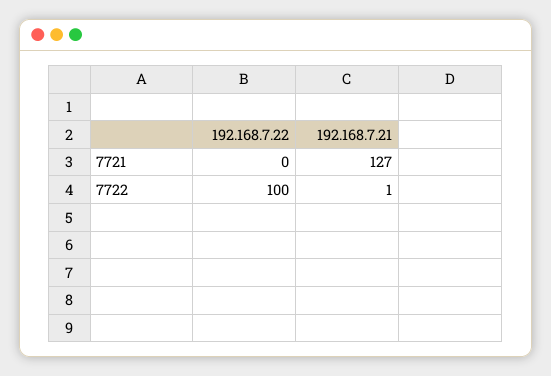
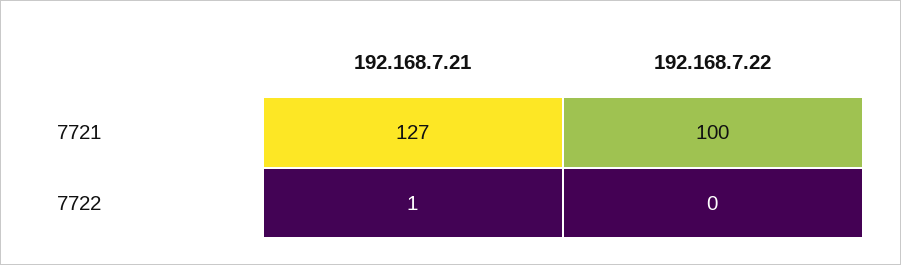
  {
    "192.168.7.22": {
-     "7721": 0,
+     "7721": 100,
-     "7722": 100
+     "7722": 0
    },
    "192.168.7.21": {
      "7721": 127,
      "7722": 1
    }
  }

